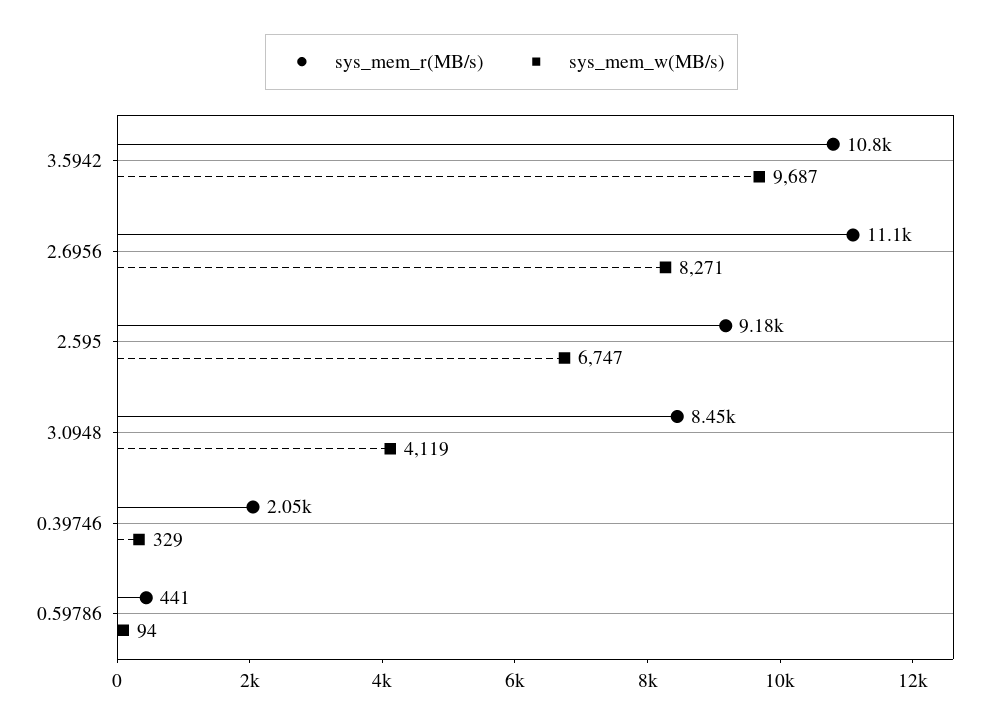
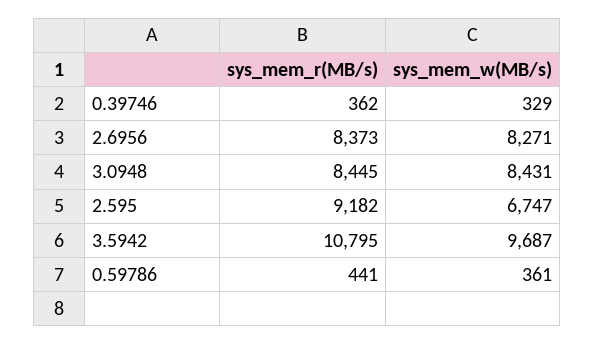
  {
    "sys_mem_r(MB/s)": {
      "3.5942": 10795,
-     "2.6956": 11100,
+     "2.6956": 8373,
      "2.595": 9182,
      "3.0948": 8445,
-     "0.39746": 2050,
+     "0.39746": 362,
      "0.59786": 441
    },
    "sys_mem_w(MB/s)": {
      "3.5942": 9687,
      "2.6956": 8271,
      "2.595": 6747,
-     "3.0948": 4119,
+     "3.0948": 8431,
      "0.39746": 329,
-     "0.59786": 94
+     "0.59786": 361
    }
  }

